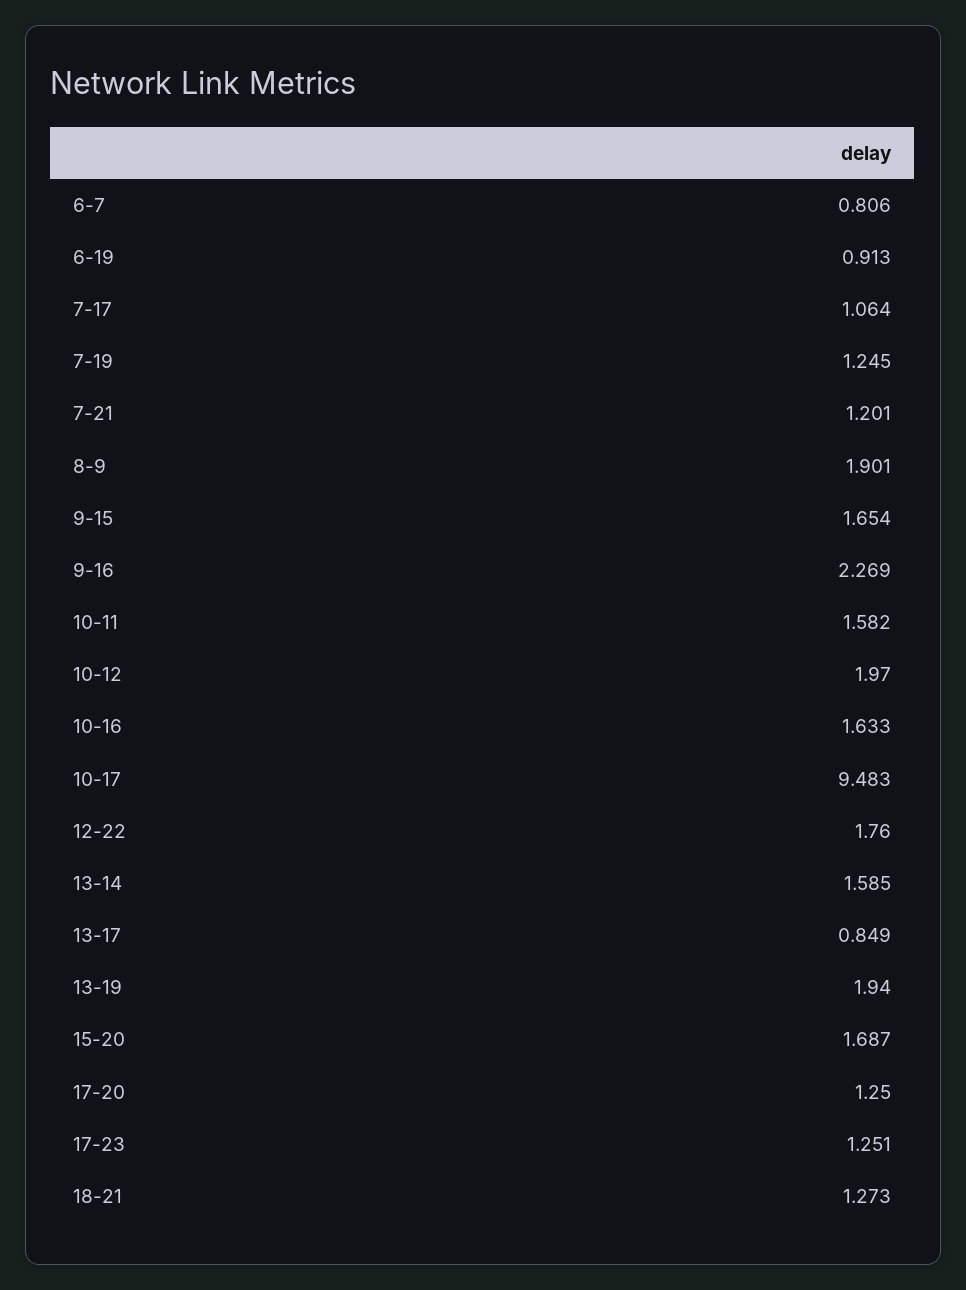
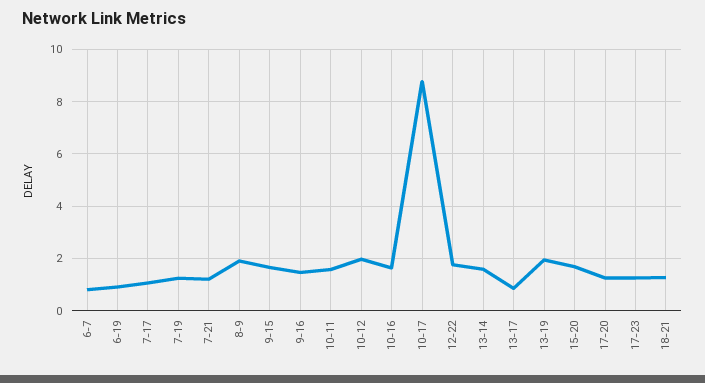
  {
    "6-7": 0.806,
    "6-19": 0.913,
    "7-17": 1.064,
    "7-19": 1.245,
    "7-21": 1.201,
    "8-9": 1.901,
    "9-15": 1.654,
-   "9-16": 2.269,
+   "9-16": 1.5,
    "10-11": 1.582,
    "10-12": 1.97,
    "10-16": 1.633,
-   "10-17": 9.483,
+   "10-17": 8.75,
    "12-22": 1.76,
    "13-14": 1.585,
    "13-17": 0.849,
    "13-19": 1.94,
    "15-20": 1.687,
    "17-20": 1.25,
    "17-23": 1.251,
    "18-21": 1.273
  }

